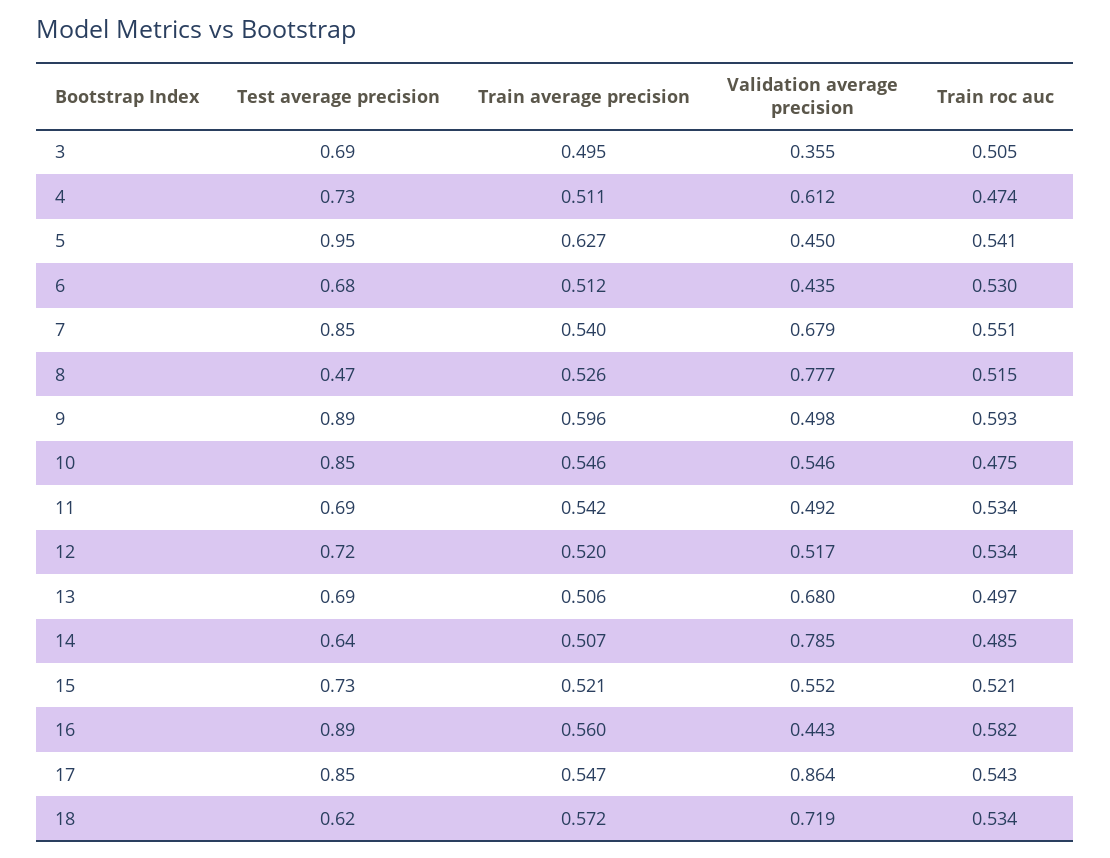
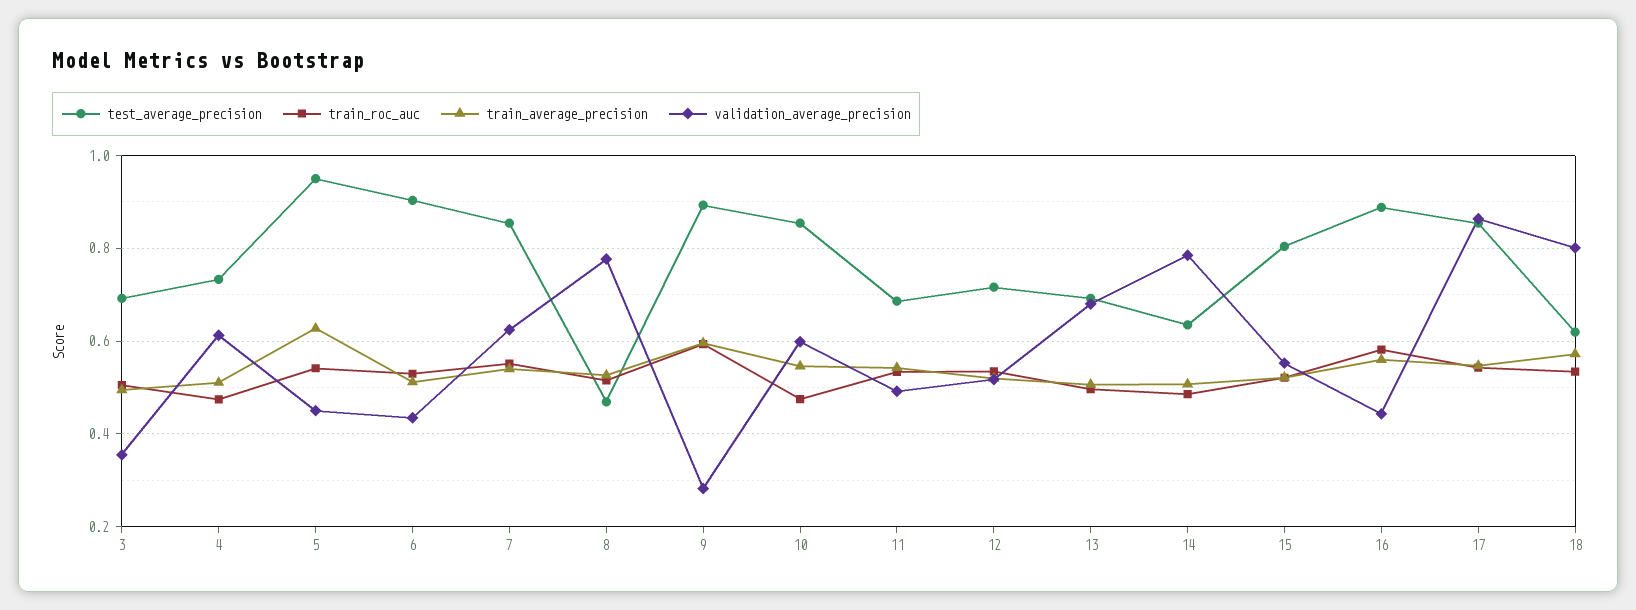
  {
    "Test average precision": {
      "3": 0.69,
      "4": 0.73,
      "5": 0.95,
-     "6": 0.68,
+     "6": 0.9,
      "7": 0.85,
      "8": 0.47,
      "9": 0.89,
      "10": 0.85,
      "11": 0.69,
      "12": 0.72,
      "13": 0.69,
      "14": 0.64,
-     "15": 0.73,
+     "15": 0.8,
      "16": 0.89,
      "17": 0.85,
      "18": 0.62
    },
    "Train average precision": {
      "3": 0.495,
      "4": 0.511,
      "5": 0.627,
      "6": 0.512,
      "7": 0.54,
      "8": 0.526,
      "9": 0.596,
      "10": 0.546,
      "11": 0.542,
      "12": 0.52,
      "13": 0.506,
      "14": 0.507,
      "15": 0.521,
      "16": 0.56,
      "17": 0.547,
      "18": 0.572
    },
    "Validation average precision": {
      "3": 0.355,
      "4": 0.612,
      "5": 0.45,
      "6": 0.435,
-     "7": 0.679,
+     "7": 0.62,
      "8": 0.777,
-     "9": 0.498,
+     "9": 0.28,
-     "10": 0.546,
+     "10": 0.6,
      "11": 0.492,
      "12": 0.517,
      "13": 0.68,
      "14": 0.785,
      "15": 0.552,
      "16": 0.443,
      "17": 0.864,
-     "18": 0.719
+     "18": 0.8
    },
    "Train roc auc": {
      "3": 0.505,
      "4": 0.474,
      "5": 0.541,
      "6": 0.53,
      "7": 0.551,
      "8": 0.515,
      "9": 0.593,
      "10": 0.475,
      "11": 0.534,
      "12": 0.534,
      "13": 0.497,
      "14": 0.485,
      "15": 0.521,
      "16": 0.582,
      "17": 0.543,
      "18": 0.534
    }
  }

